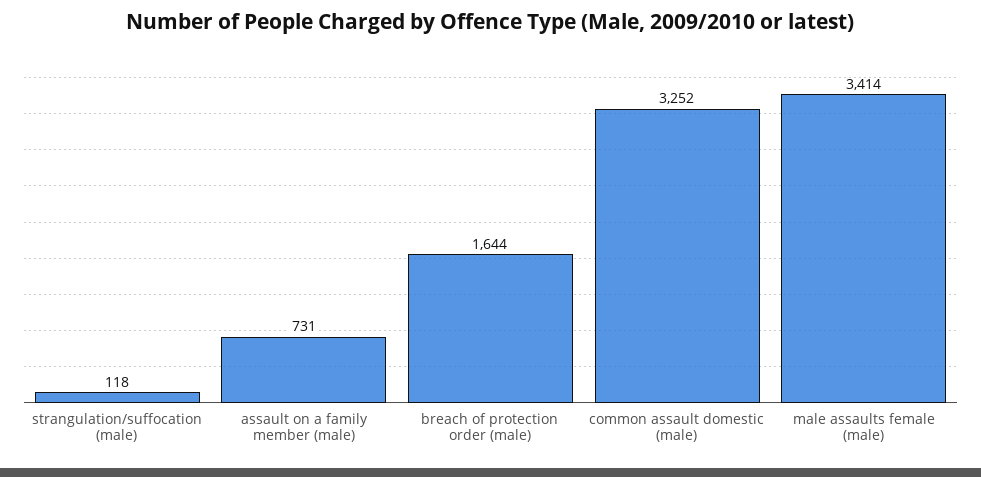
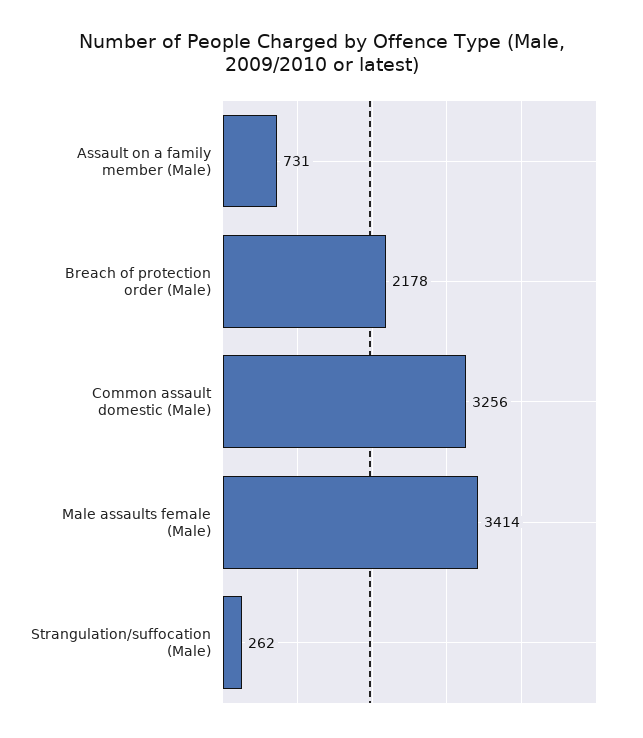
  {
-   "strangulation/suffocation (male)": 118,
+   "strangulation/suffocation (male)": 262,
    "assault on a family member (male)": 731,
-   "breach of protection order (male)": 1644,
+   "breach of protection order (male)": 2178,
-   "common assault domestic (male)": 3252,
+   "common assault domestic (male)": 3256,
    "male assaults female (male)": 3414
  }

